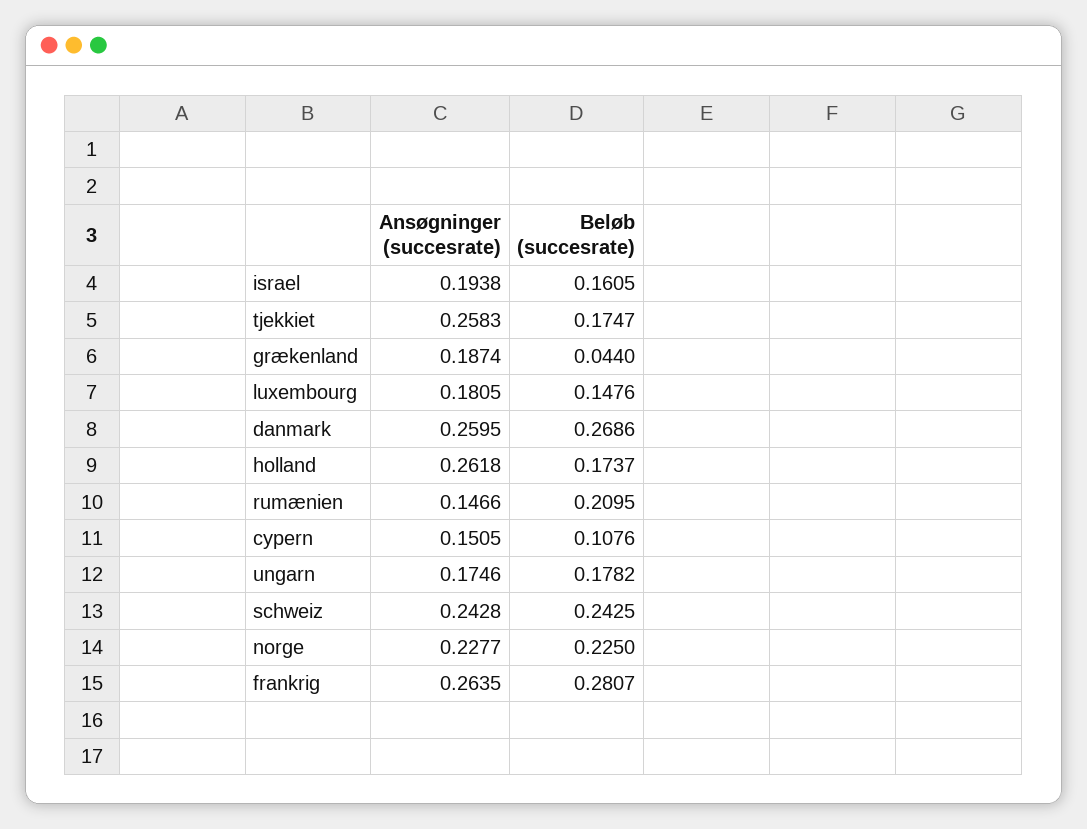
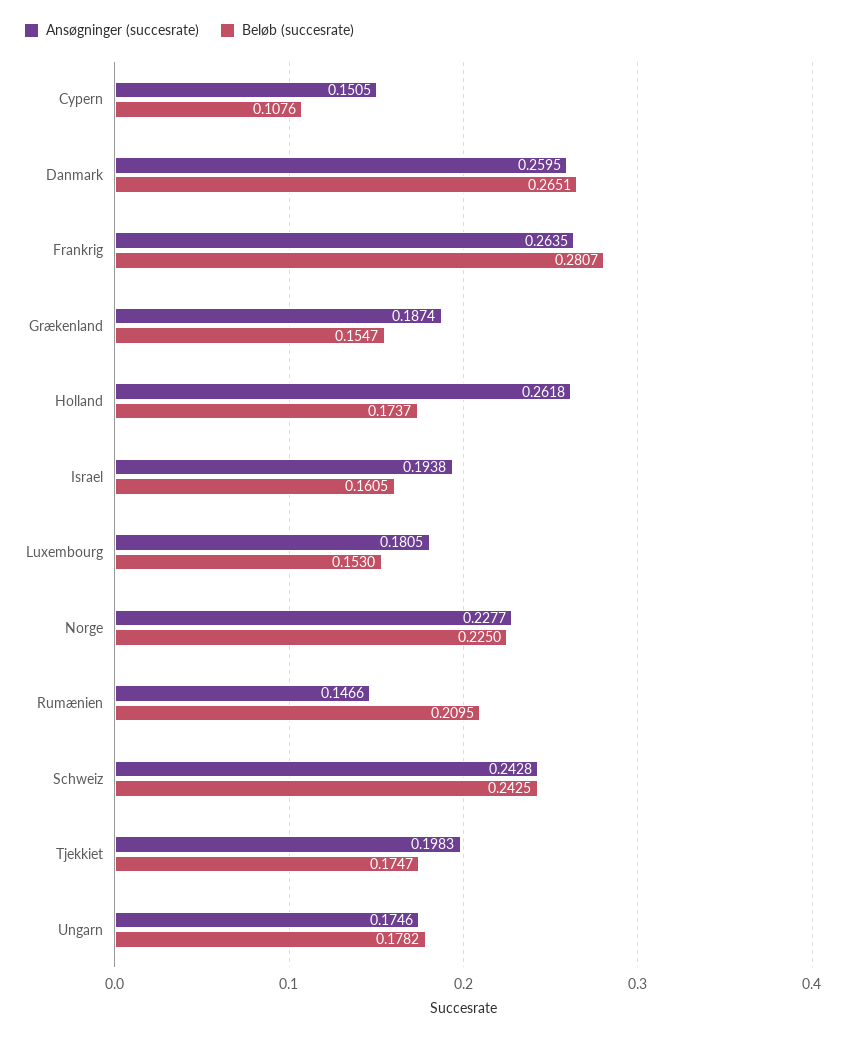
  {
    "Ansøgninger (succesrate)": {
      "israel": 0.1938,
-     "tjekkiet": 0.2583,
+     "tjekkiet": 0.1983,
      "grækenland": 0.1874,
      "luxembourg": 0.1805,
      "danmark": 0.2595,
      "holland": 0.2618,
      "rumænien": 0.1466,
      "cypern": 0.1505,
      "ungarn": 0.1746,
      "schweiz": 0.2428,
      "norge": 0.2277,
      "frankrig": 0.2635
    },
    "Beløb (succesrate)": {
      "israel": 0.1605,
      "tjekkiet": 0.1747,
-     "grækenland": 0.044,
+     "grækenland": 0.1547,
-     "luxembourg": 0.1476,
+     "luxembourg": 0.153,
-     "danmark": 0.2686,
+     "danmark": 0.2651,
      "holland": 0.1737,
      "rumænien": 0.2095,
      "cypern": 0.1076,
      "ungarn": 0.1782,
      "schweiz": 0.2425,
      "norge": 0.225,
      "frankrig": 0.2807
    }
  }

